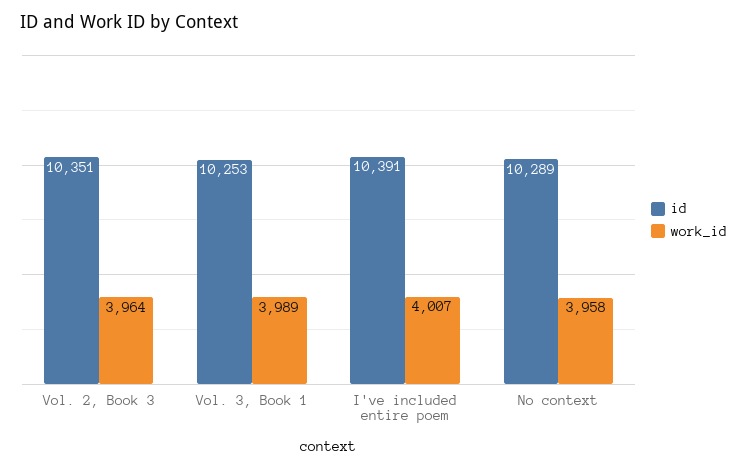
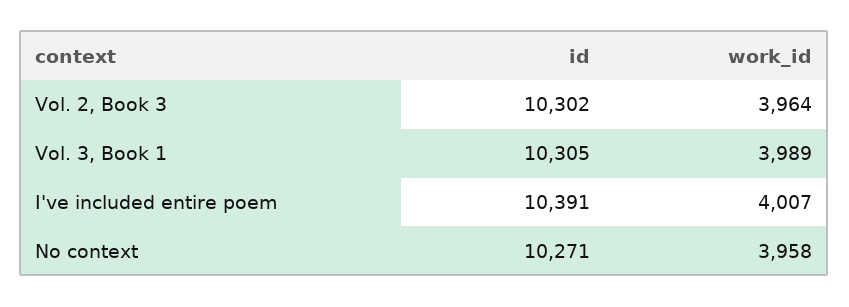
  {
    "id": {
-     "Vol. 2, Book 3": 10351,
+     "Vol. 2, Book 3": 10302,
-     "Vol. 3, Book 1": 10253,
+     "Vol. 3, Book 1": 10305,
      "I've included entire poem": 10391,
-     "No context": 10289
+     "No context": 10271
    },
    "work_id": {
      "Vol. 2, Book 3": 3964,
      "Vol. 3, Book 1": 3989,
      "I've included entire poem": 4007,
      "No context": 3958
    }
  }

